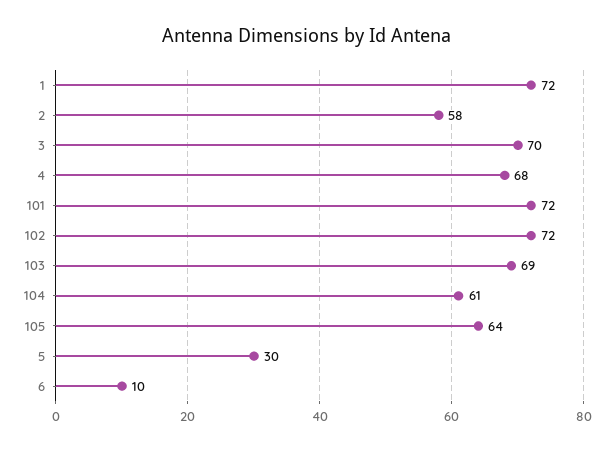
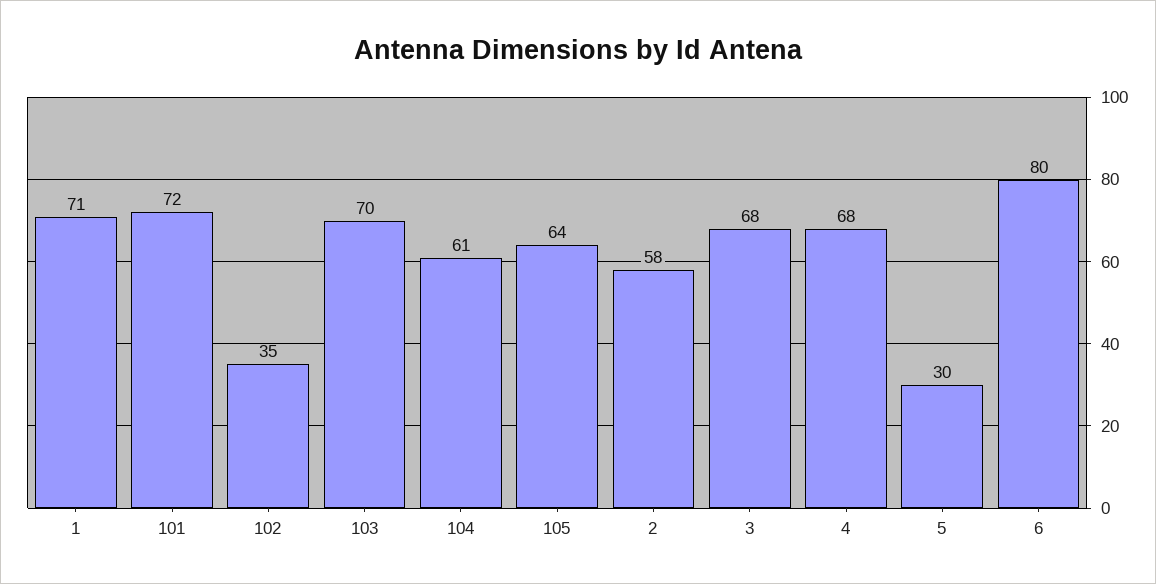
  {
-   "1": 72,
+   "1": 71,
    "2": 58,
-   "3": 70,
+   "3": 68,
    "4": 68,
    "101": 72,
-   "102": 72,
+   "102": 35,
-   "103": 69,
+   "103": 70,
    "104": 61,
    "105": 64,
    "5": 30,
-   "6": 10
+   "6": 80
  }

